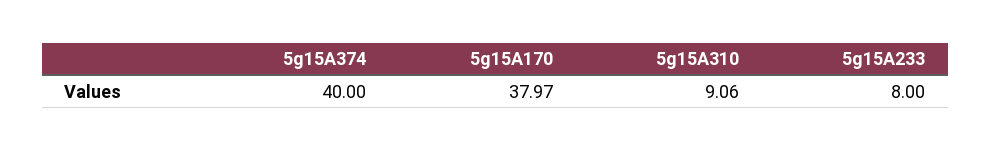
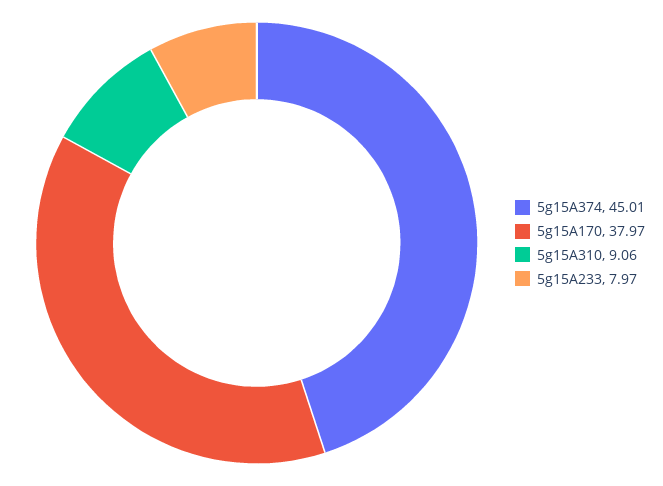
  {
-   "5g15A374": 40,
+   "5g15A374": 45.01,
    "5g15A170": 37.97,
    "5g15A310": 9.06,
-   "5g15A233": 8
+   "5g15A233": 7.97
  }

